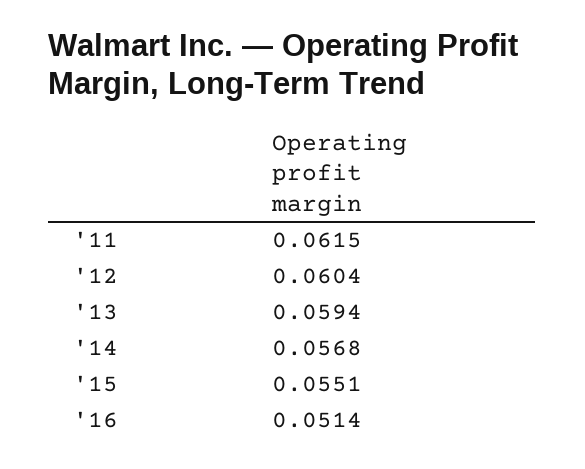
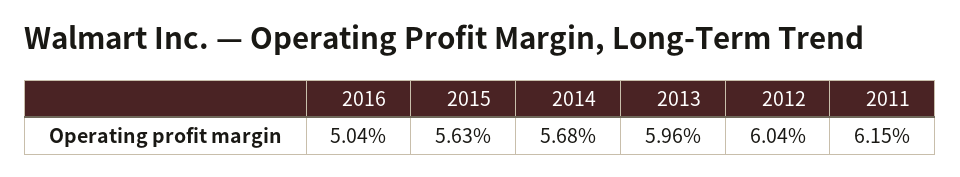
  {
    "'11": 0.0615,
    "'12": 0.0604,
-   "'13": 0.0594,
+   "'13": 0.0596,
    "'14": 0.0568,
-   "'15": 0.0551,
+   "'15": 0.0563,
-   "'16": 0.0514
+   "'16": 0.0504
  }

